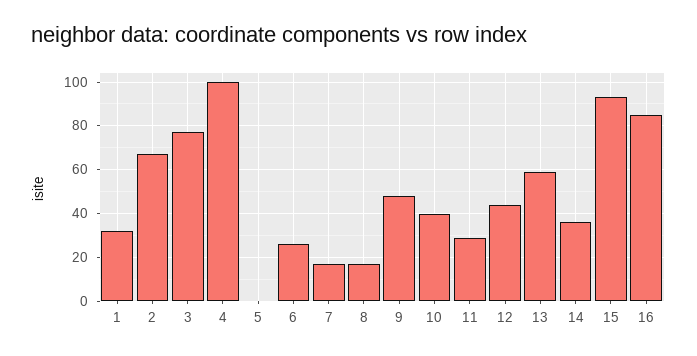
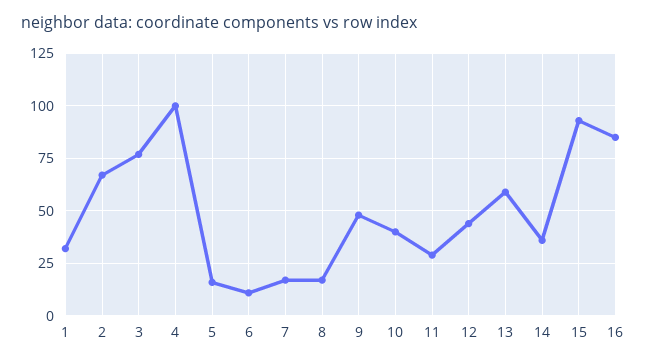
  {
    "1": 30,
    "2": 65,
    "3": 75,
    "4": 100,
-   "5": 0,
+   "5": 15,
-   "6": 25,
+   "6": 10,
    "7": 15,
    "8": 15,
    "9": 50,
    "10": 40,
    "11": 30,
    "12": 45,
    "13": 60,
    "14": 35,
    "15": 95,
    "16": 85
  }

